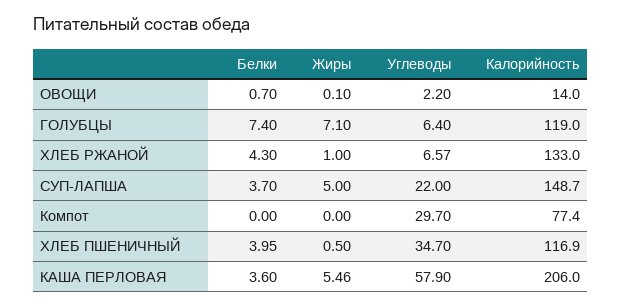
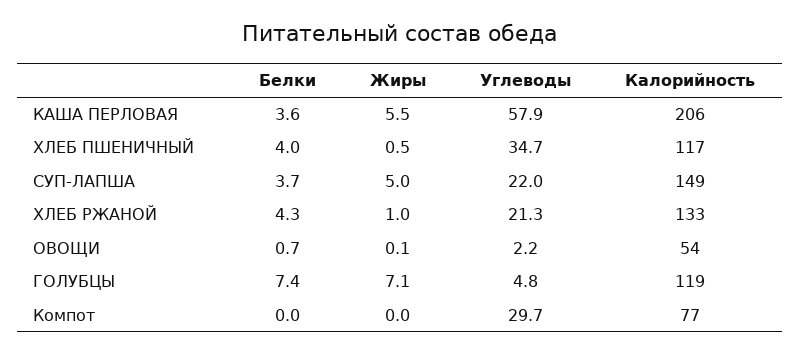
  {
    "Белки": {
      "ОВОЩИ": 0.7,
      "ГОЛУБЦЫ": 7.4,
      "ХЛЕБ РЖАНОЙ": 4.3,
      "СУП-ЛАПША": 3.7,
      "Компот": 0,
      "ХЛЕБ ПШЕНИЧНЫЙ": 3.95,
      "КАША ПЕРЛОВАЯ": 3.6
    },
    "Жиры": {
      "ОВОЩИ": 0.1,
      "ГОЛУБЦЫ": 7.1,
      "ХЛЕБ РЖАНОЙ": 1,
      "СУП-ЛАПША": 5,
      "Компот": 0,
      "ХЛЕБ ПШЕНИЧНЫЙ": 0.5,
      "КАША ПЕРЛОВАЯ": 5.46
    },
    "Углеводы": {
      "ОВОЩИ": 2.2,
-     "ГОЛУБЦЫ": 6.4,
+     "ГОЛУБЦЫ": 4.8,
-     "ХЛЕБ РЖАНОЙ": 6.57,
+     "ХЛЕБ РЖАНОЙ": 21.3,
      "СУП-ЛАПША": 22,
      "Компот": 29.7,
      "ХЛЕБ ПШЕНИЧНЫЙ": 34.7,
      "КАША ПЕРЛОВАЯ": 57.9
    },
    "Калорийность": {
-     "ОВОЩИ": 14,
+     "ОВОЩИ": 54,
      "ГОЛУБЦЫ": 119,
      "ХЛЕБ РЖАНОЙ": 133,
      "СУП-ЛАПША": 148.7,
      "Компот": 77.4,
      "ХЛЕБ ПШЕНИЧНЫЙ": 116.9,
      "КАША ПЕРЛОВАЯ": 206
    }
  }

